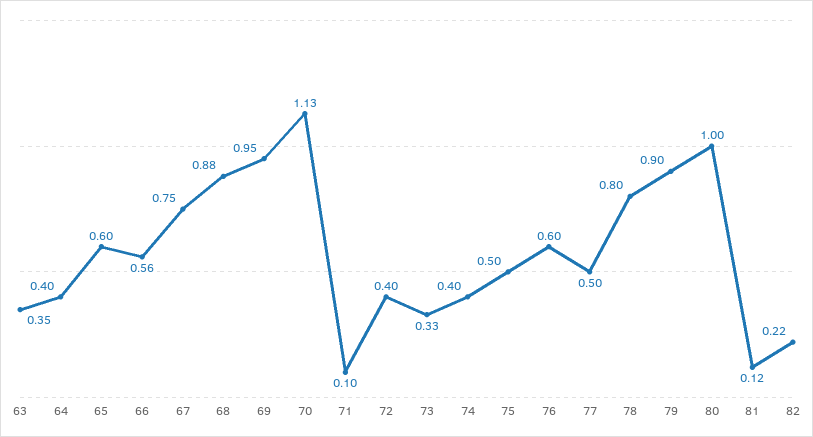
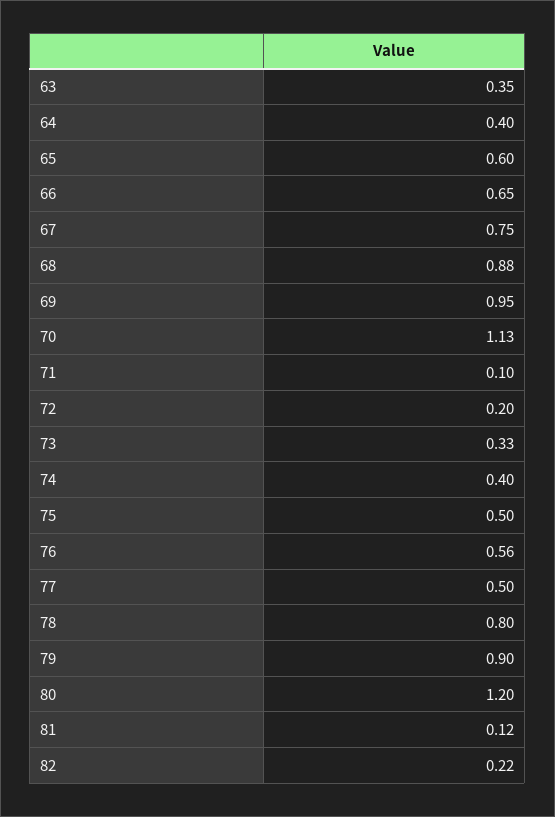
  {
    "63": 0.35,
    "64": 0.4,
    "65": 0.6,
-   "66": 0.56,
+   "66": 0.65,
    "67": 0.75,
    "68": 0.88,
    "69": 0.95,
    "70": 1.13,
    "71": 0.1,
-   "72": 0.4,
+   "72": 0.2,
    "73": 0.33,
    "74": 0.4,
    "75": 0.5,
-   "76": 0.6,
+   "76": 0.56,
    "77": 0.5,
    "78": 0.8,
    "79": 0.9,
-   "80": 1,
+   "80": 1.2,
    "81": 0.12,
    "82": 0.22
  }

